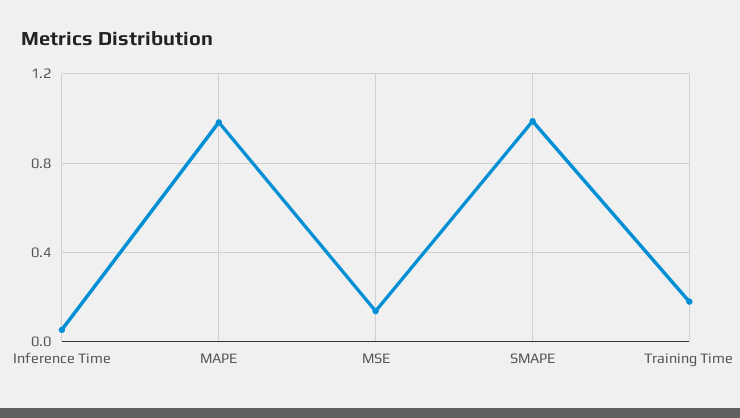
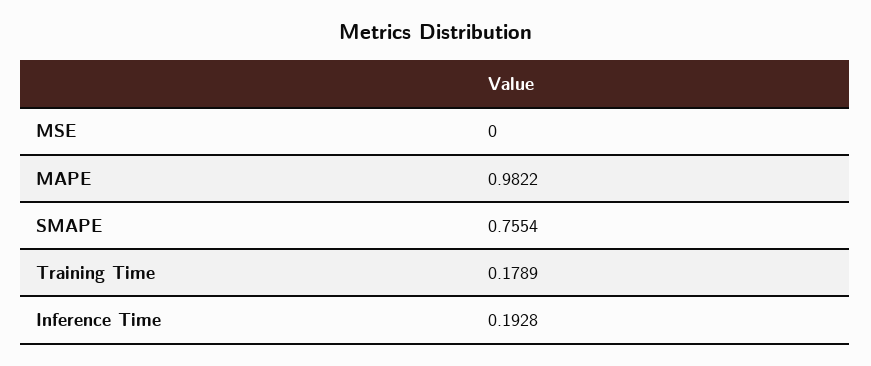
  {
-   "Inference Time": 0.05,
+   "Inference Time": 0.1928,
    "MAPE": 0.9822,
-   "MSE": 0.15,
+   "MSE": 0,
-   "SMAPE": 1,
+   "SMAPE": 0.7554,
    "Training Time": 0.1789
  }

